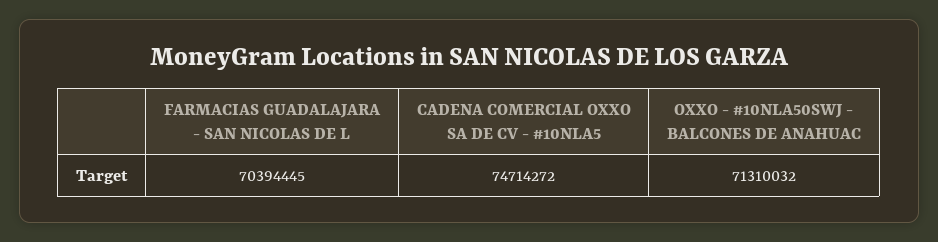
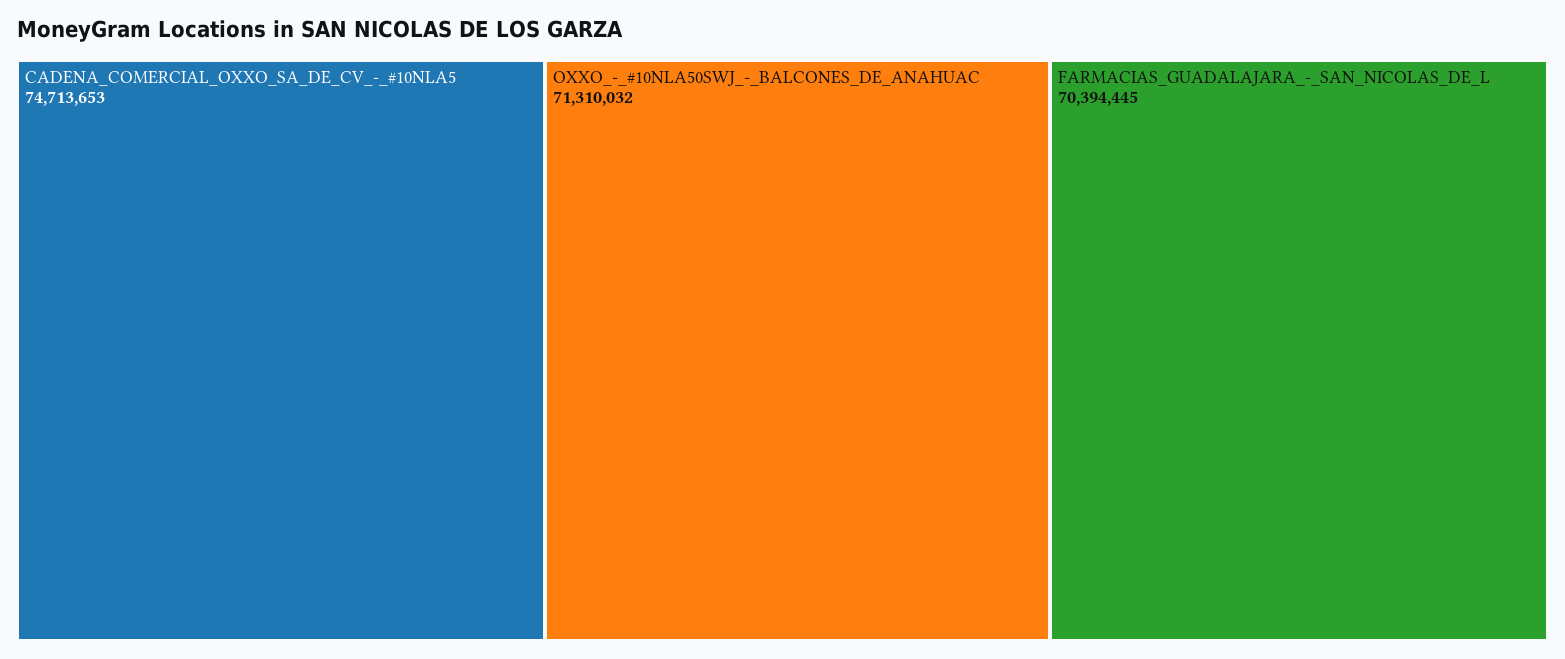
  {
    "FARMACIAS GUADALAJARA - SAN NICOLAS DE L": 70394445,
-   "CADENA COMERCIAL OXXO SA DE CV - #10NLA5": 74714272,
+   "CADENA COMERCIAL OXXO SA DE CV - #10NLA5": 74713653,
    "OXXO - #10NLA50SWJ - BALCONES DE ANAHUAC": 71310032
  }

